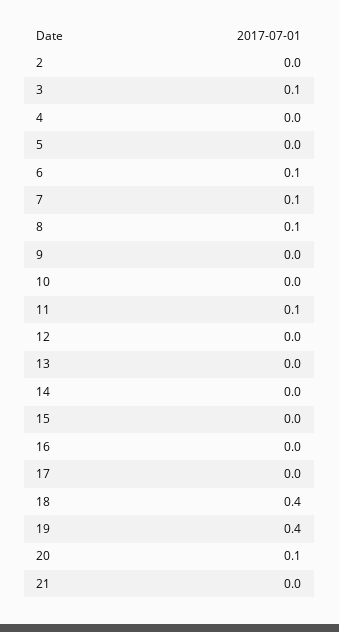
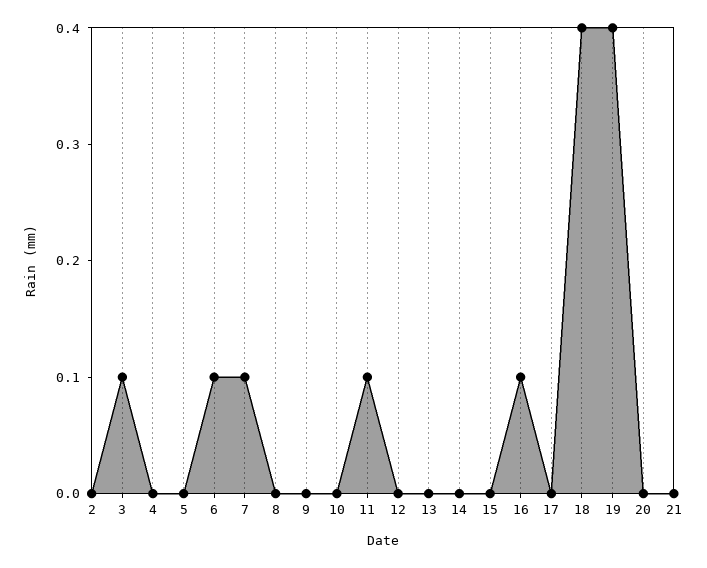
  {
    "2": 0,
    "3": 0.1,
    "4": 0,
    "5": 0,
    "6": 0.1,
    "7": 0.1,
-   "8": 0.1,
+   "8": 0,
    "9": 0,
    "10": 0,
    "11": 0.1,
    "12": 0,
    "13": 0,
    "14": 0,
    "15": 0,
-   "16": 0,
+   "16": 0.1,
    "17": 0,
    "18": 0.4,
    "19": 0.4,
-   "20": 0.1,
+   "20": 0,
    "21": 0
  }

